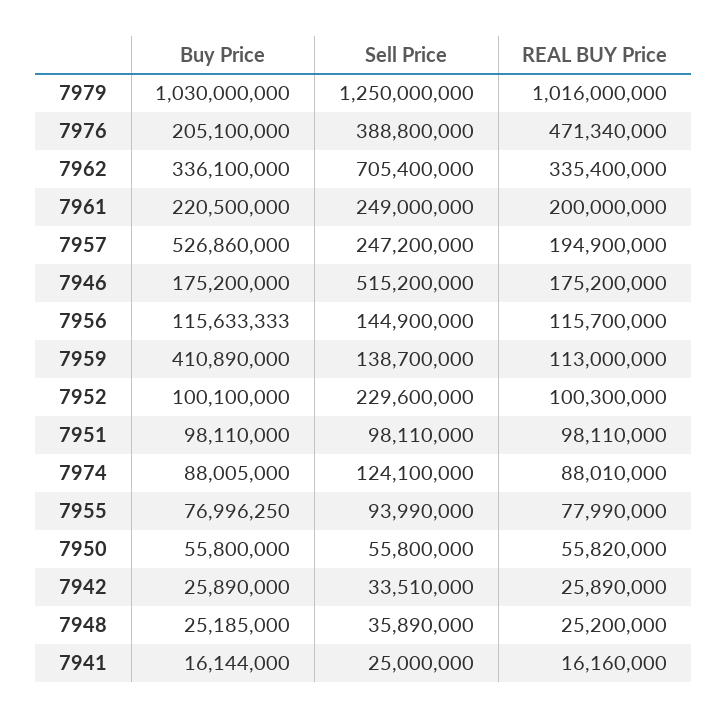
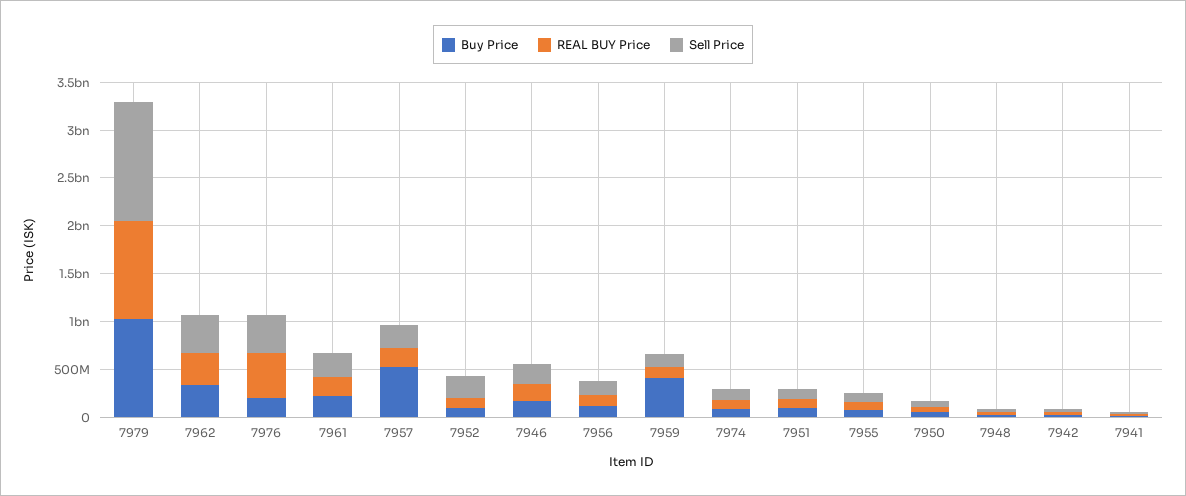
  {
    "Buy Price": {
      "7979": 1030000000,
      "7976": 205100000,
      "7962": 336100000,
      "7961": 220500000,
      "7957": 526860000,
      "7946": 175200000,
      "7956": 115633333,
      "7959": 410890000,
      "7952": 100100000,
      "7951": 98110000,
      "7974": 88005000,
      "7955": 76996250,
      "7950": 55800000,
      "7942": 25890000,
      "7948": 25185000,
      "7941": 16144000
    },
    "Sell Price": {
      "7979": 1250000000,
      "7976": 388800000,
-     "7962": 705400000,
+     "7962": 400000000,
      "7961": 249000000,
      "7957": 247200000,
-     "7946": 515200000,
+     "7946": 200000000,
      "7956": 144900000,
      "7959": 138700000,
      "7952": 229600000,
      "7951": 98110000,
      "7974": 124100000,
      "7955": 93990000,
      "7950": 55800000,
      "7942": 33510000,
      "7948": 35890000,
      "7941": 25000000
    },
    "REAL BUY Price": {
      "7979": 1016000000,
      "7976": 471340000,
      "7962": 335400000,
      "7961": 200000000,
      "7957": 194900000,
      "7946": 175200000,
      "7956": 115700000,
      "7959": 113000000,
      "7952": 100300000,
      "7951": 98110000,
      "7974": 88010000,
      "7955": 77990000,
      "7950": 55820000,
      "7942": 25890000,
      "7948": 25200000,
      "7941": 16160000
    }
  }

